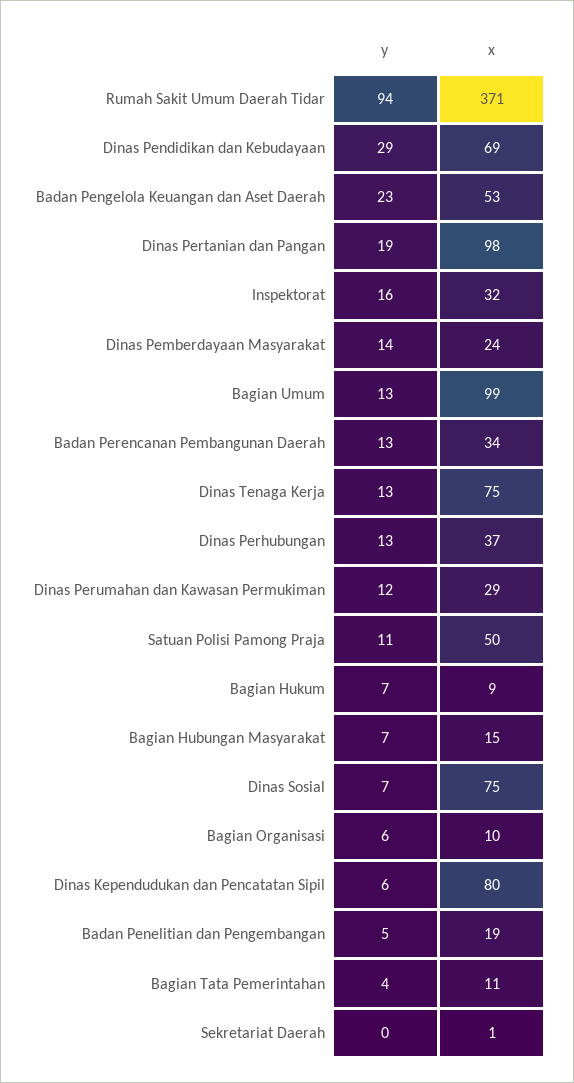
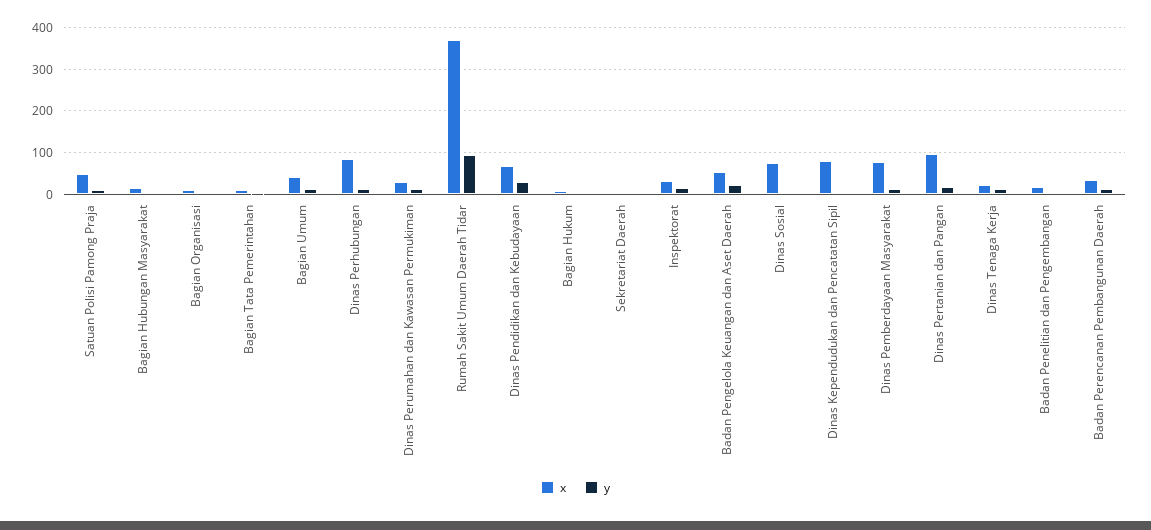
  {
    "y": {
      "Rumah Sakit Umum Daerah Tidar": 94,
      "Dinas Pendidikan dan Kebudayaan": 29,
      "Badan Pengelola Keuangan dan Aset Daerah": 23,
      "Dinas Pertanian dan Pangan": 19,
      "Inspektorat": 16,
      "Dinas Pemberdayaan Masyarakat": 14,
      "Bagian Umum": 13,
      "Badan Perencanan Pembangunan Daerah": 13,
      "Dinas Tenaga Kerja": 13,
      "Dinas Perhubungan": 13,
      "Dinas Perumahan dan Kawasan Permukiman": 12,
      "Satuan Polisi Pamong Praja": 11,
      "Bagian Hukum": 7,
      "Bagian Hubungan Masyarakat": 7,
      "Dinas Sosial": 7,
      "Bagian Organisasi": 6,
      "Dinas Kependudukan dan Pencatatan Sipil": 6,
      "Badan Penelitian dan Pengembangan": 5,
      "Bagian Tata Pemerintahan": 4,
      "Sekretariat Daerah": 0
    },
    "x": {
      "Rumah Sakit Umum Daerah Tidar": 371,
      "Dinas Pendidikan dan Kebudayaan": 69,
      "Badan Pengelola Keuangan dan Aset Daerah": 53,
      "Dinas Pertanian dan Pangan": 98,
      "Inspektorat": 32,
-     "Dinas Pemberdayaan Masyarakat": 24,
+     "Dinas Pemberdayaan Masyarakat": 80,
-     "Bagian Umum": 99,
+     "Bagian Umum": 40,
      "Badan Perencanan Pembangunan Daerah": 34,
-     "Dinas Tenaga Kerja": 75,
+     "Dinas Tenaga Kerja": 20,
-     "Dinas Perhubungan": 37,
+     "Dinas Perhubungan": 80,
      "Dinas Perumahan dan Kawasan Permukiman": 29,
      "Satuan Polisi Pamong Praja": 50,
      "Bagian Hukum": 9,
      "Bagian Hubungan Masyarakat": 15,
      "Dinas Sosial": 75,
      "Bagian Organisasi": 10,
      "Dinas Kependudukan dan Pencatatan Sipil": 80,
      "Badan Penelitian dan Pengembangan": 19,
      "Bagian Tata Pemerintahan": 11,
      "Sekretariat Daerah": 1
    }
  }

